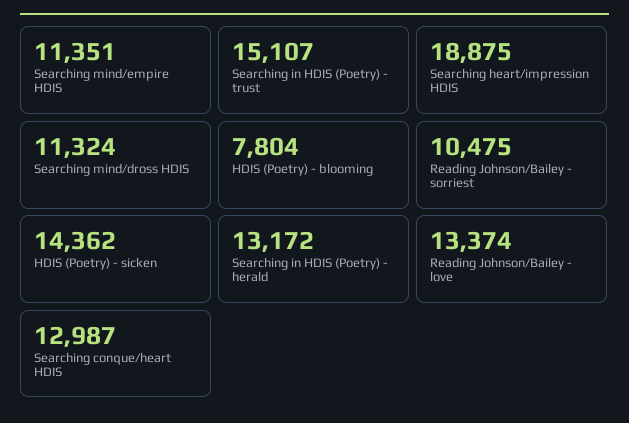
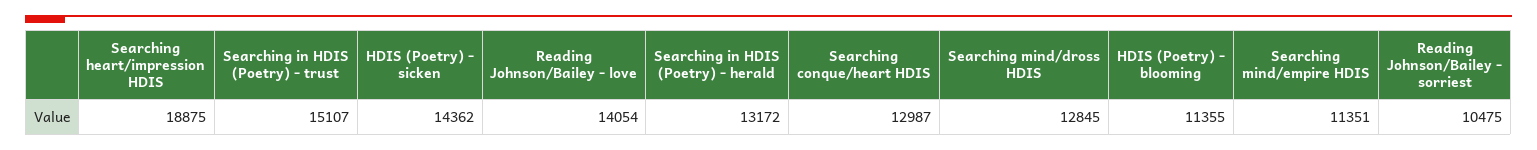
  {
    "Searching mind/empire HDIS": 11351,
    "Searching in HDIS (Poetry) - trust": 15107,
    "Searching heart/impression HDIS": 18875,
-   "Searching mind/dross HDIS": 11324,
+   "Searching mind/dross HDIS": 12845,
-   "HDIS (Poetry) - blooming": 7804,
+   "HDIS (Poetry) - blooming": 11355,
    "Reading Johnson/Bailey - sorriest": 10475,
    "HDIS (Poetry) - sicken": 14362,
    "Searching in HDIS (Poetry) - herald": 13172,
-   "Reading Johnson/Bailey - love": 13374,
+   "Reading Johnson/Bailey - love": 14054,
    "Searching conque/heart HDIS": 12987
  }

